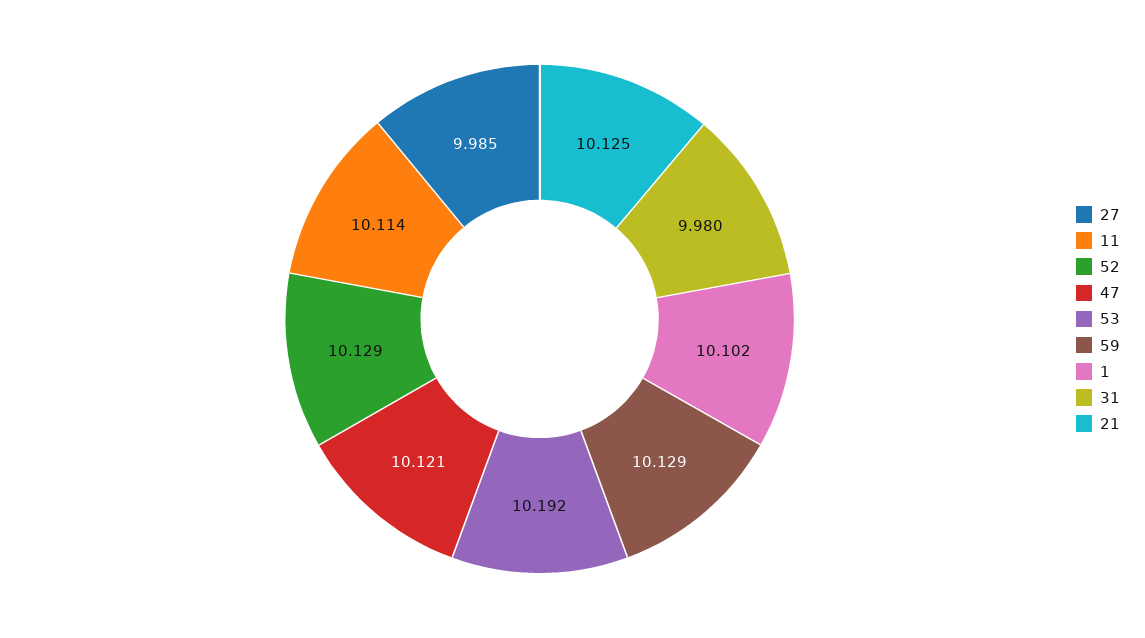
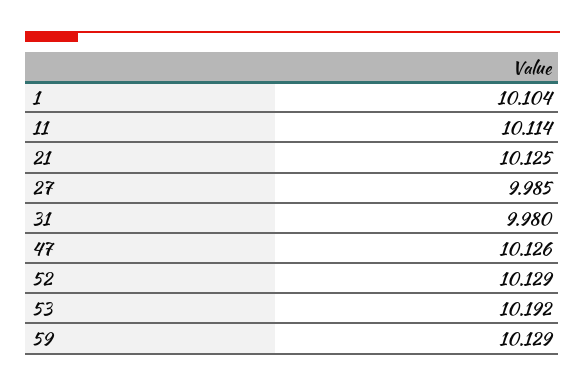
  {
    "27": 9.985,
    "11": 10.114,
    "52": 10.129,
-   "47": 10.121,
+   "47": 10.126,
    "53": 10.192,
    "59": 10.129,
-   "1": 10.102,
+   "1": 10.104,
    "31": 9.98,
    "21": 10.125
  }

